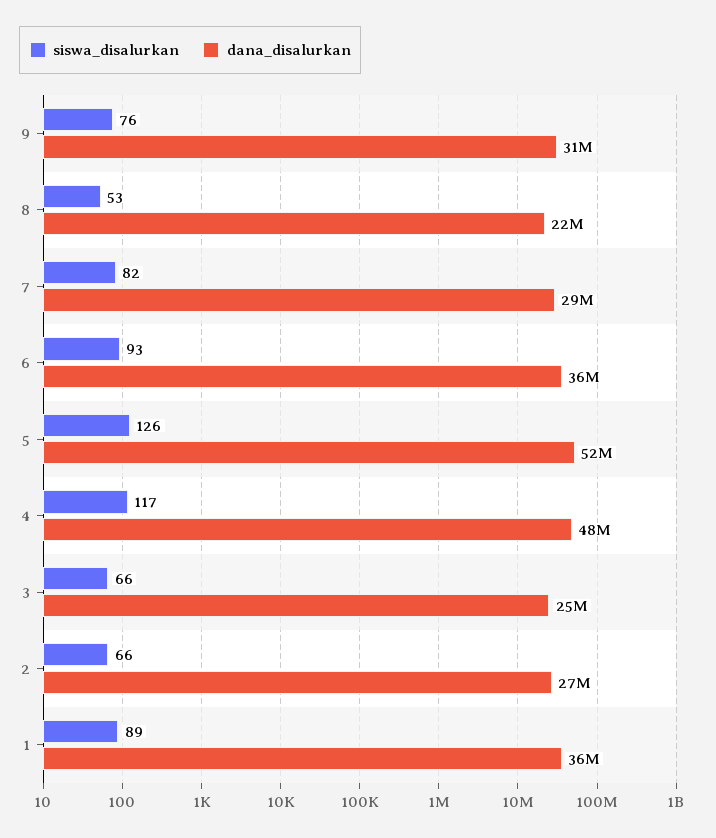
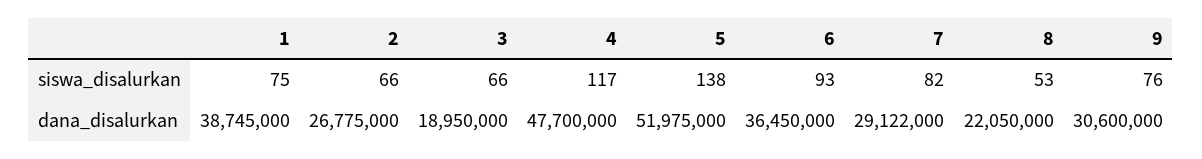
  {
    "siswa_disalurkan": {
      "9": 76,
      "8": 53,
      "7": 82,
      "6": 93,
-     "5": 126,
+     "5": 138,
      "4": 117,
      "3": 66,
      "2": 66,
-     "1": 89
+     "1": 75
    },
    "dana_disalurkan": {
      "9": 30600000,
      "8": 22050000,
      "7": 29122000,
      "6": 36450000,
      "5": 51975000,
      "4": 47700000,
-     "3": 25000000,
+     "3": 18950000,
      "2": 26775000,
-     "1": 36000000
+     "1": 38745000
    }
  }

